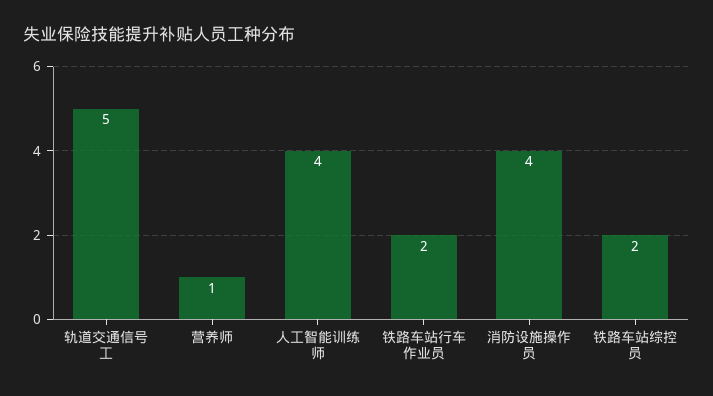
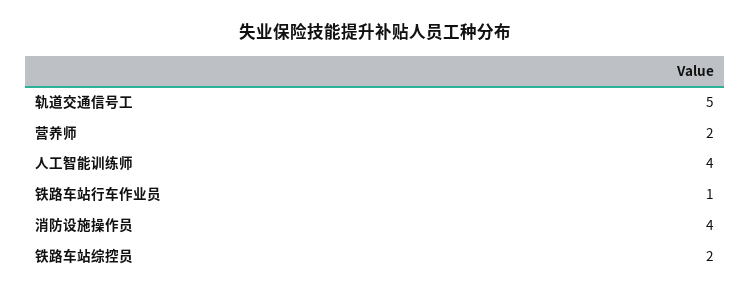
  {
    "轨道交通信号工": 5,
-   "营养师": 1,
+   "营养师": 2,
    "人工智能训练师": 4,
-   "铁路车站行车作业员": 2,
+   "铁路车站行车作业员": 1,
    "消防设施操作员": 4,
    "铁路车站综控员": 2
  }

